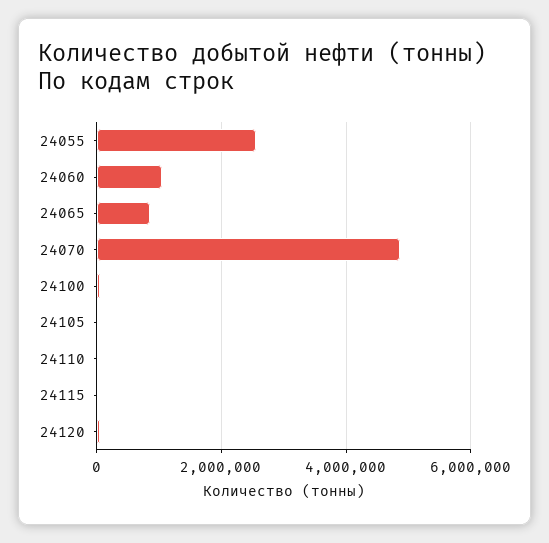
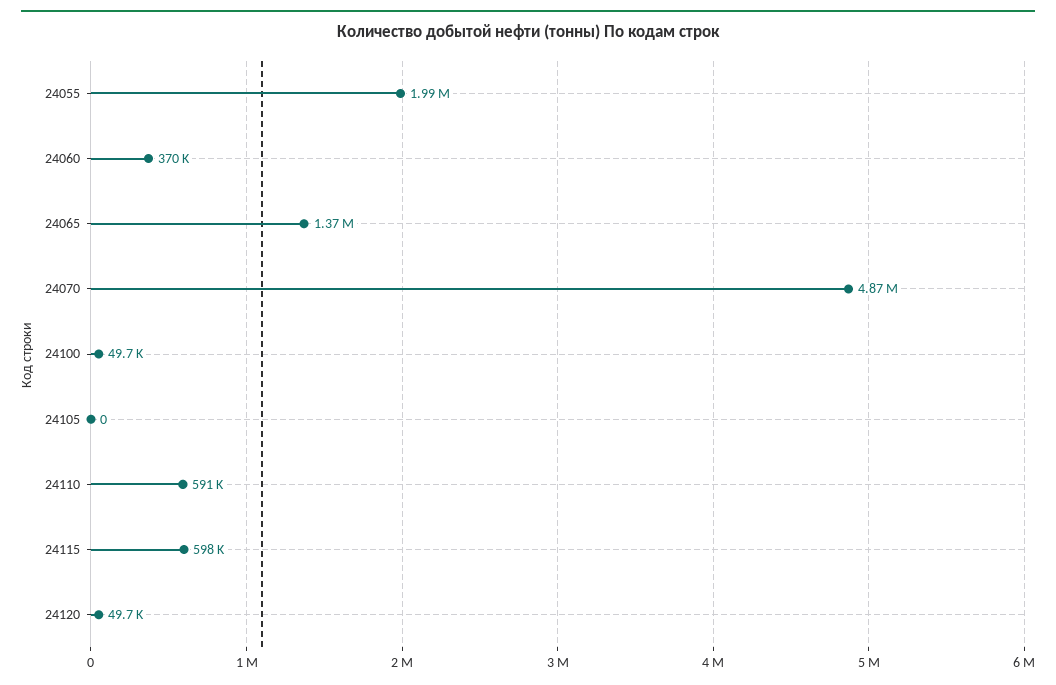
  {
-   "24055": 2600000,
+   "24055": 1990000,
-   "24060": 1000000,
+   "24060": 370000,
-   "24065": 800000,
+   "24065": 1370000,
    "24070": 4870000,
    "24100": 49700,
    "24105": 0,
-   "24110": 0,
+   "24110": 591000,
-   "24115": 0,
+   "24115": 598000,
    "24120": 49700
  }

